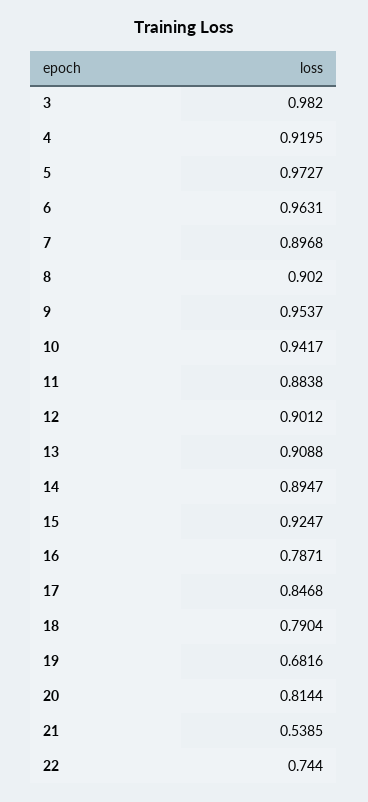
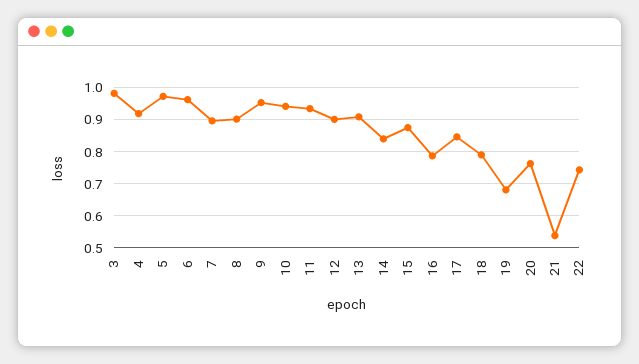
  {
    "3": 0.982,
    "4": 0.9195,
    "5": 0.9727,
    "6": 0.9631,
    "7": 0.8968,
    "8": 0.902,
    "9": 0.9537,
    "10": 0.9417,
-   "11": 0.8838,
+   "11": 0.94,
    "12": 0.9012,
    "13": 0.9088,
-   "14": 0.8947,
+   "14": 0.84,
-   "15": 0.9247,
+   "15": 0.88,
    "16": 0.7871,
    "17": 0.8468,
    "18": 0.7904,
    "19": 0.6816,
-   "20": 0.8144,
+   "20": 0.76,
    "21": 0.5385,
    "22": 0.744
  }

